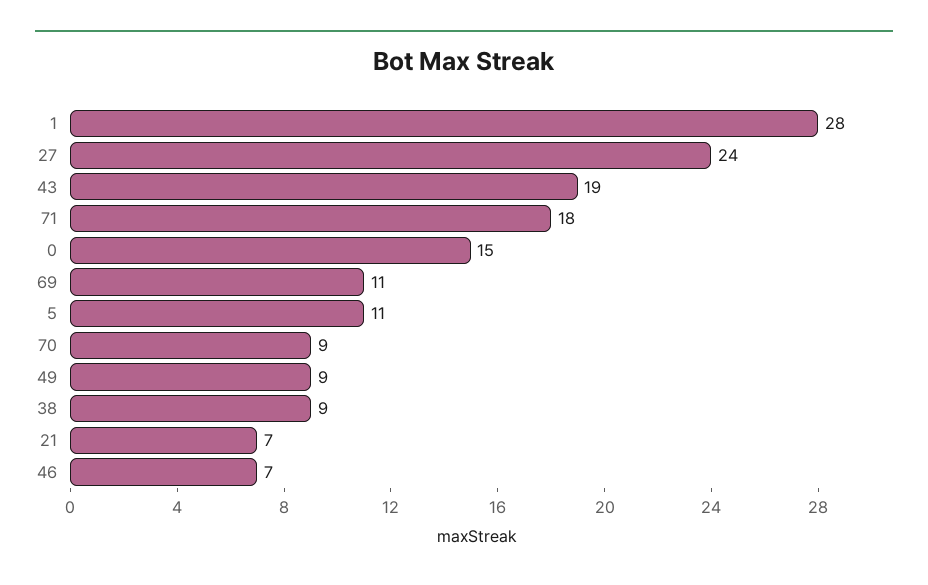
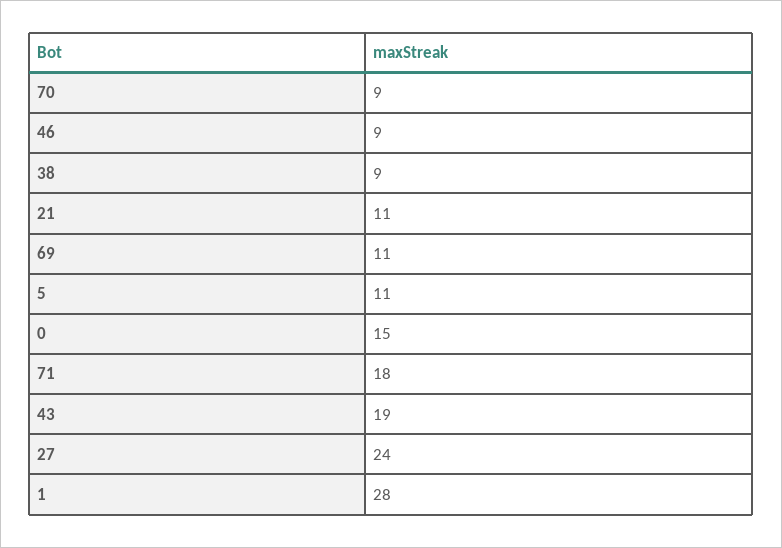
  {
    "1": 28,
    "27": 24,
    "43": 19,
    "71": 18,
    "0": 15,
    "69": 11,
    "5": 11,
    "70": 9,
-   "49": 9,
    "38": 9,
-   "21": 7,
+   "21": 11,
-   "46": 7
+   "46": 9
  }

